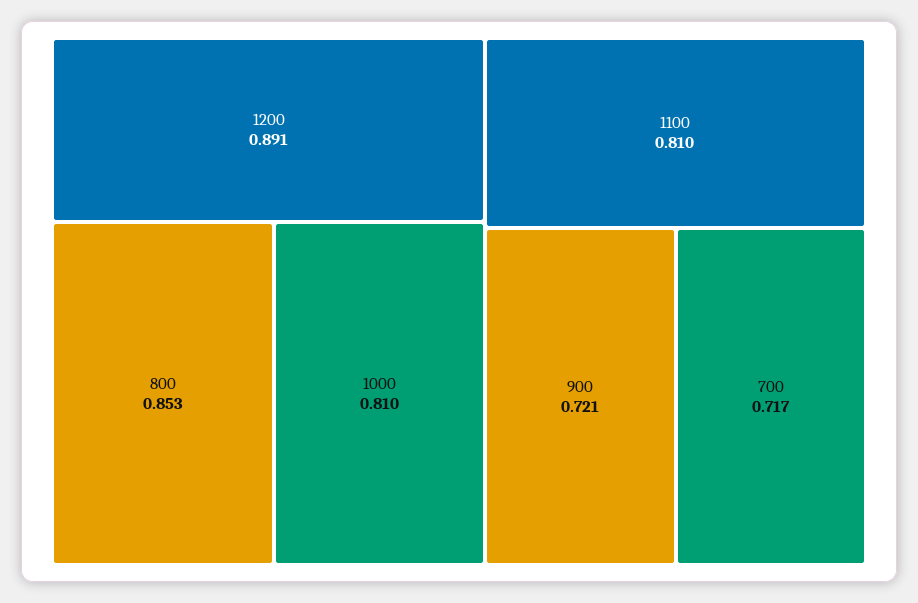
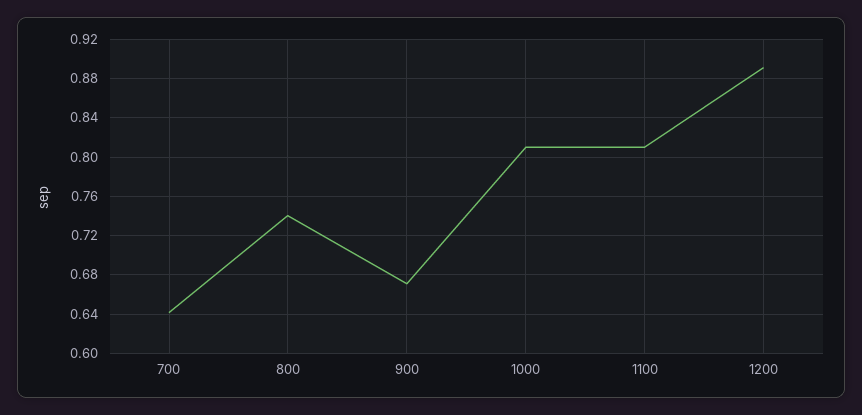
  {
    "1200": 0.891,
-   "800": 0.853,
+   "800": 0.74,
    "1000": 0.81,
    "1100": 0.81,
-   "900": 0.721,
+   "900": 0.67,
-   "700": 0.717
+   "700": 0.64
  }

